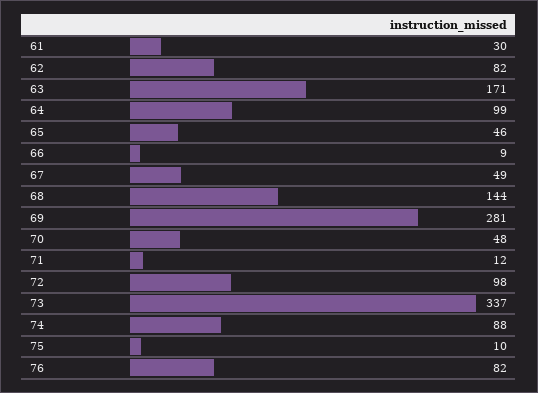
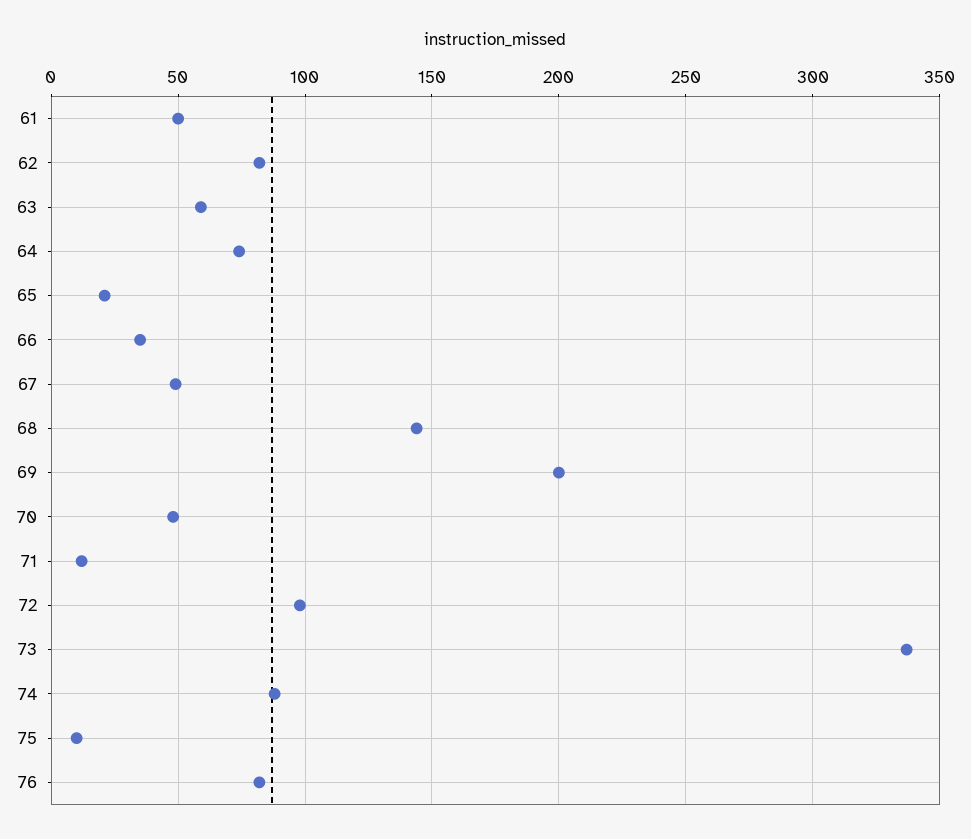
  {
-   "61": 30,
+   "61": 50,
    "62": 82,
-   "63": 171,
+   "63": 60,
-   "64": 99,
+   "64": 75,
-   "65": 46,
+   "65": 20,
-   "66": 9,
+   "66": 35,
    "67": 49,
    "68": 144,
-   "69": 281,
+   "69": 200,
    "70": 48,
    "71": 12,
    "72": 98,
    "73": 337,
    "74": 88,
    "75": 10,
    "76": 82
  }

